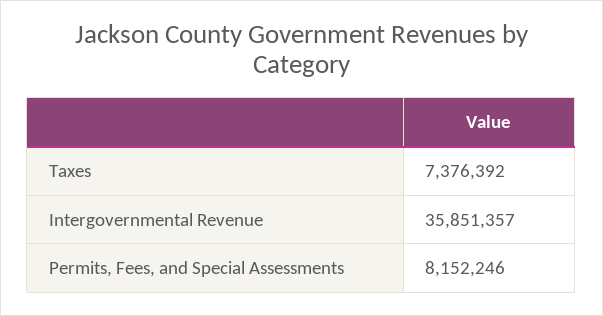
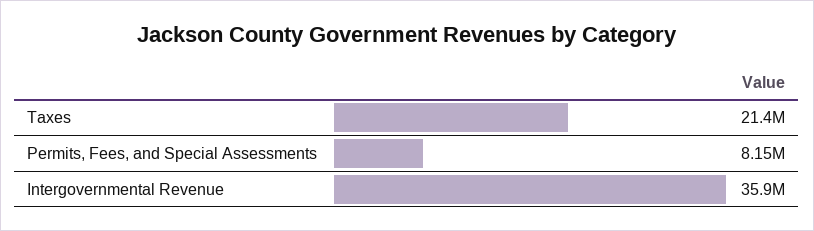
  {
-   "Taxes": 7376392,
+   "Taxes": 21400000,
    "Intergovernmental Revenue": 35851357,
    "Permits, Fees, and Special Assessments": 8152246
  }

